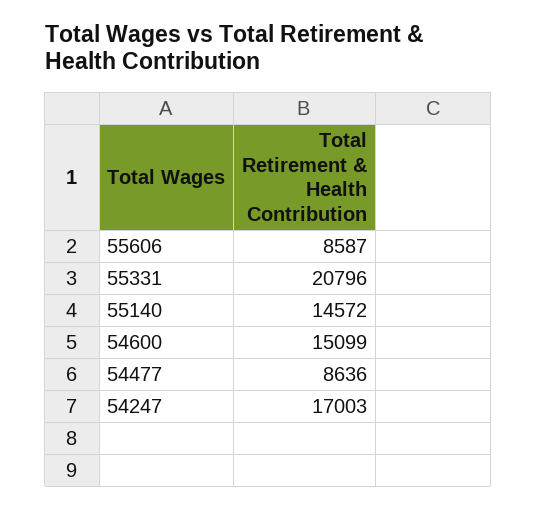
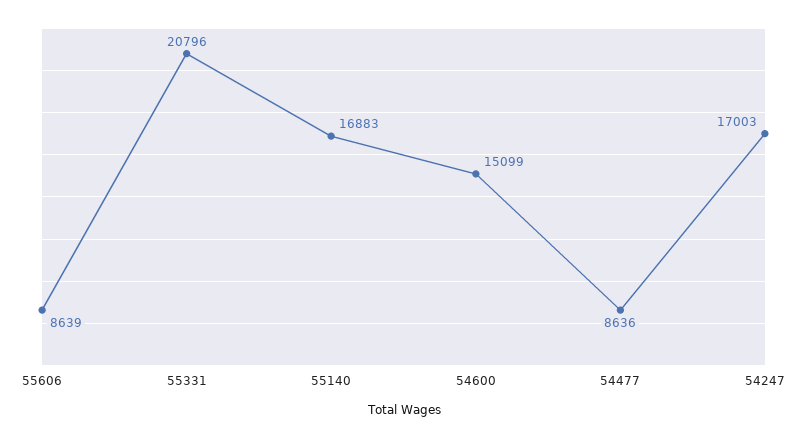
  {
-   "55606": 8587,
+   "55606": 8639,
    "55331": 20796,
-   "55140": 14572,
+   "55140": 16883,
    "54600": 15099,
    "54477": 8636,
    "54247": 17003
  }

